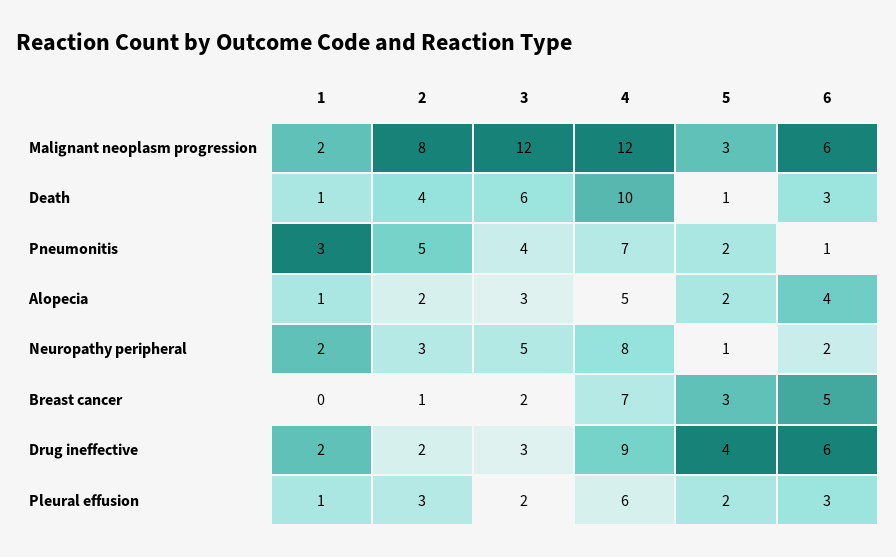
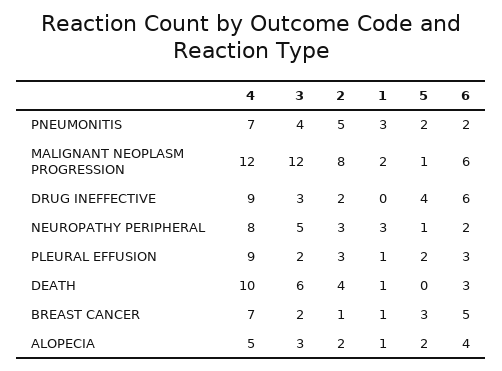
  {
    "1": {
      "Malignant neoplasm progression": 2,
      "Death": 1,
      "Pneumonitis": 3,
      "Alopecia": 1,
-     "Neuropathy peripheral": 2,
+     "Neuropathy peripheral": 3,
-     "Breast cancer": 0,
+     "Breast cancer": 1,
-     "Drug ineffective": 2,
+     "Drug ineffective": 0,
      "Pleural effusion": 1
    },
    "2": {
      "Malignant neoplasm progression": 8,
      "Death": 4,
      "Pneumonitis": 5,
      "Alopecia": 2,
      "Neuropathy peripheral": 3,
      "Breast cancer": 1,
      "Drug ineffective": 2,
      "Pleural effusion": 3
    },
    "3": {
      "Malignant neoplasm progression": 12,
      "Death": 6,
      "Pneumonitis": 4,
      "Alopecia": 3,
      "Neuropathy peripheral": 5,
      "Breast cancer": 2,
      "Drug ineffective": 3,
      "Pleural effusion": 2
    },
    "4": {
      "Malignant neoplasm progression": 12,
      "Death": 10,
      "Pneumonitis": 7,
      "Alopecia": 5,
      "Neuropathy peripheral": 8,
      "Breast cancer": 7,
      "Drug ineffective": 9,
-     "Pleural effusion": 6
+     "Pleural effusion": 9
    },
    "5": {
-     "Malignant neoplasm progression": 3,
+     "Malignant neoplasm progression": 1,
-     "Death": 1,
+     "Death": 0,
      "Pneumonitis": 2,
      "Alopecia": 2,
      "Neuropathy peripheral": 1,
      "Breast cancer": 3,
      "Drug ineffective": 4,
      "Pleural effusion": 2
    },
    "6": {
      "Malignant neoplasm progression": 6,
      "Death": 3,
-     "Pneumonitis": 1,
+     "Pneumonitis": 2,
      "Alopecia": 4,
      "Neuropathy peripheral": 2,
      "Breast cancer": 5,
      "Drug ineffective": 6,
      "Pleural effusion": 3
    }
  }

